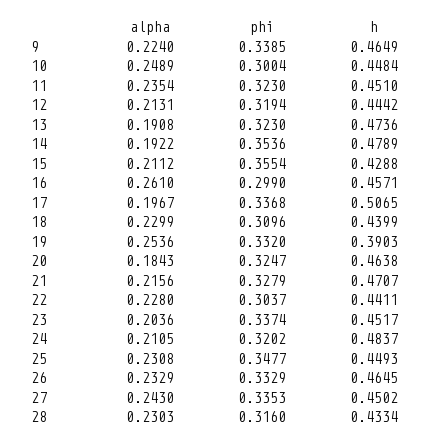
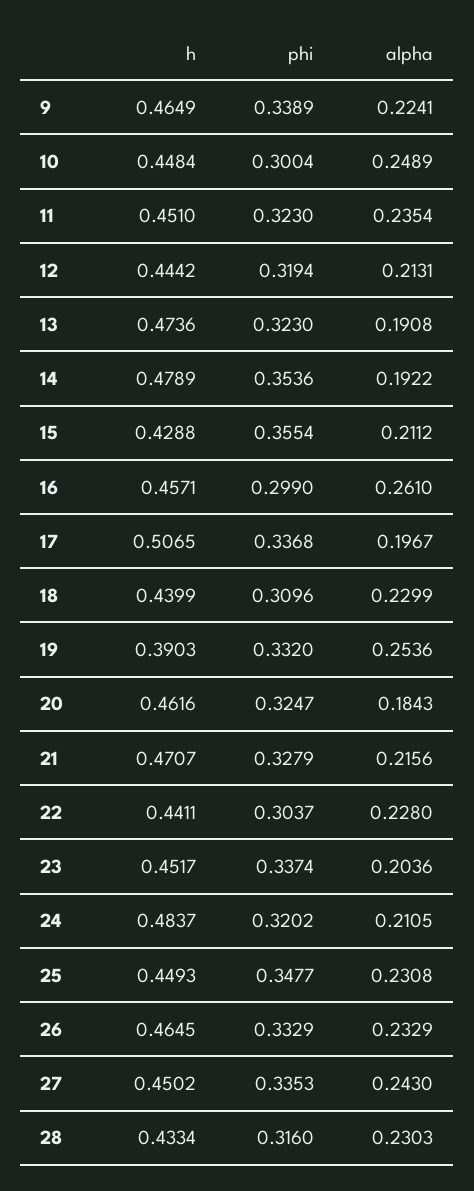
  {
    "alpha": {
-     "9": 0.224,
+     "9": 0.2241,
      "10": 0.2489,
      "11": 0.2354,
      "12": 0.2131,
      "13": 0.1908,
      "14": 0.1922,
      "15": 0.2112,
      "16": 0.261,
      "17": 0.1967,
      "18": 0.2299,
      "19": 0.2536,
      "20": 0.1843,
      "21": 0.2156,
      "22": 0.228,
      "23": 0.2036,
      "24": 0.2105,
      "25": 0.2308,
      "26": 0.2329,
      "27": 0.243,
      "28": 0.2303
    },
    "phi": {
-     "9": 0.3385,
+     "9": 0.3389,
      "10": 0.3004,
      "11": 0.323,
      "12": 0.3194,
      "13": 0.323,
      "14": 0.3536,
      "15": 0.3554,
      "16": 0.299,
      "17": 0.3368,
      "18": 0.3096,
      "19": 0.332,
      "20": 0.3247,
      "21": 0.3279,
      "22": 0.3037,
      "23": 0.3374,
      "24": 0.3202,
      "25": 0.3477,
      "26": 0.3329,
      "27": 0.3353,
      "28": 0.316
    },
    "h": {
      "9": 0.4649,
      "10": 0.4484,
      "11": 0.451,
      "12": 0.4442,
      "13": 0.4736,
      "14": 0.4789,
      "15": 0.4288,
      "16": 0.4571,
      "17": 0.5065,
      "18": 0.4399,
      "19": 0.3903,
-     "20": 0.4638,
+     "20": 0.4616,
      "21": 0.4707,
      "22": 0.4411,
      "23": 0.4517,
      "24": 0.4837,
      "25": 0.4493,
      "26": 0.4645,
      "27": 0.4502,
      "28": 0.4334
    }
  }

